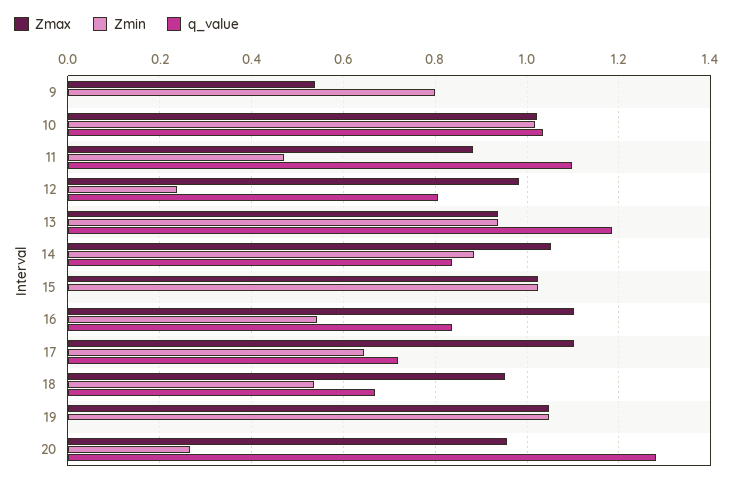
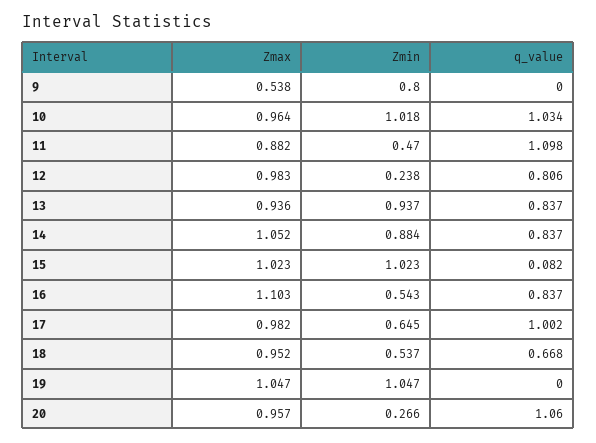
  {
    "Zmax": {
      "9": 0.538,
-     "10": 1.02,
+     "10": 0.964,
      "11": 0.882,
      "12": 0.983,
      "13": 0.936,
      "14": 1.052,
      "15": 1.023,
      "16": 1.103,
-     "17": 1.1,
+     "17": 0.982,
      "18": 0.952,
      "19": 1.047,
      "20": 0.957
    },
    "Zmin": {
      "9": 0.8,
      "10": 1.018,
      "11": 0.47,
      "12": 0.238,
      "13": 0.937,
      "14": 0.884,
      "15": 1.023,
      "16": 0.543,
      "17": 0.645,
      "18": 0.537,
      "19": 1.047,
      "20": 0.266
    },
    "q_value": {
      "9": 0,
      "10": 1.034,
      "11": 1.098,
      "12": 0.806,
-     "13": 1.18,
+     "13": 0.837,
      "14": 0.837,
-     "15": 0,
+     "15": 0.082,
      "16": 0.837,
-     "17": 0.72,
+     "17": 1.002,
      "18": 0.668,
      "19": 0,
-     "20": 1.28
+     "20": 1.06
    }
  }

